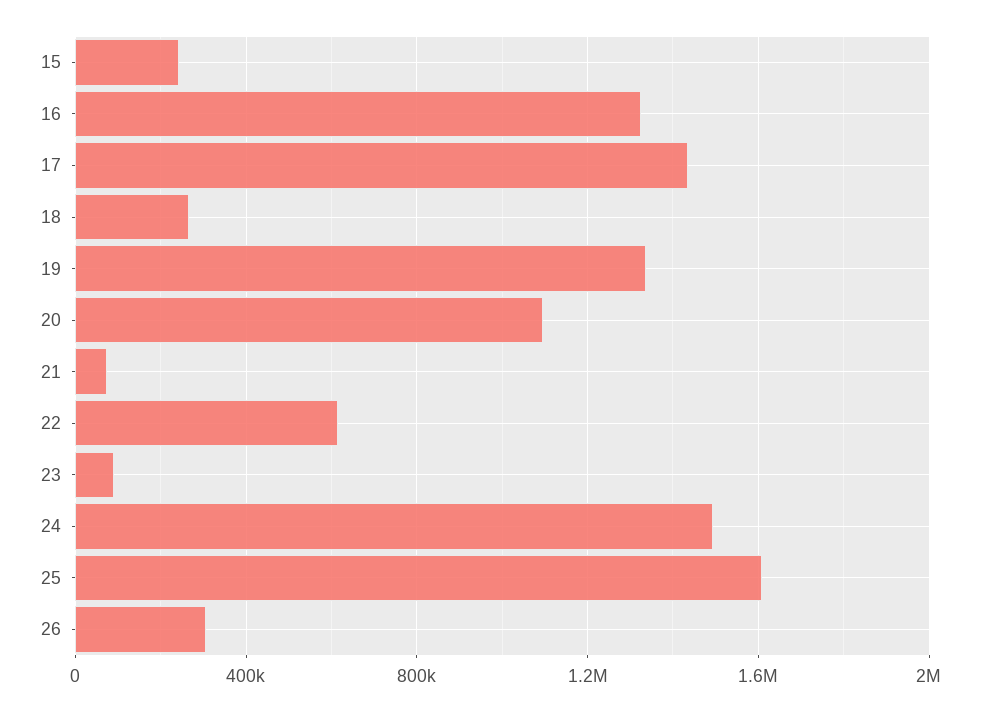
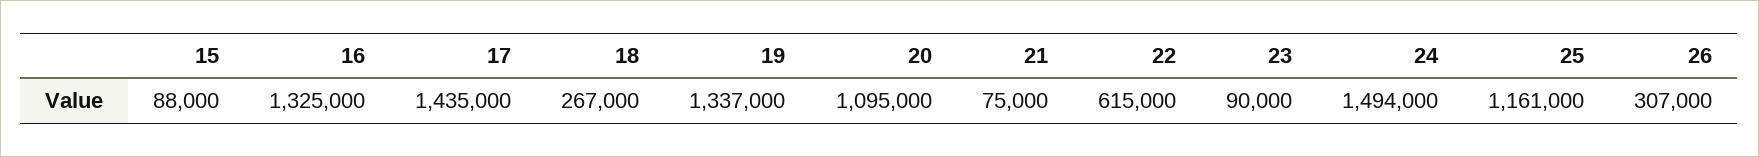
  {
-   "15": 250000,
+   "15": 88000,
    "16": 1325000,
    "17": 1435000,
    "18": 267000,
    "19": 1337000,
    "20": 1095000,
    "21": 75000,
    "22": 615000,
    "23": 90000,
    "24": 1494000,
-   "25": 1600000,
+   "25": 1161000,
    "26": 307000
  }

